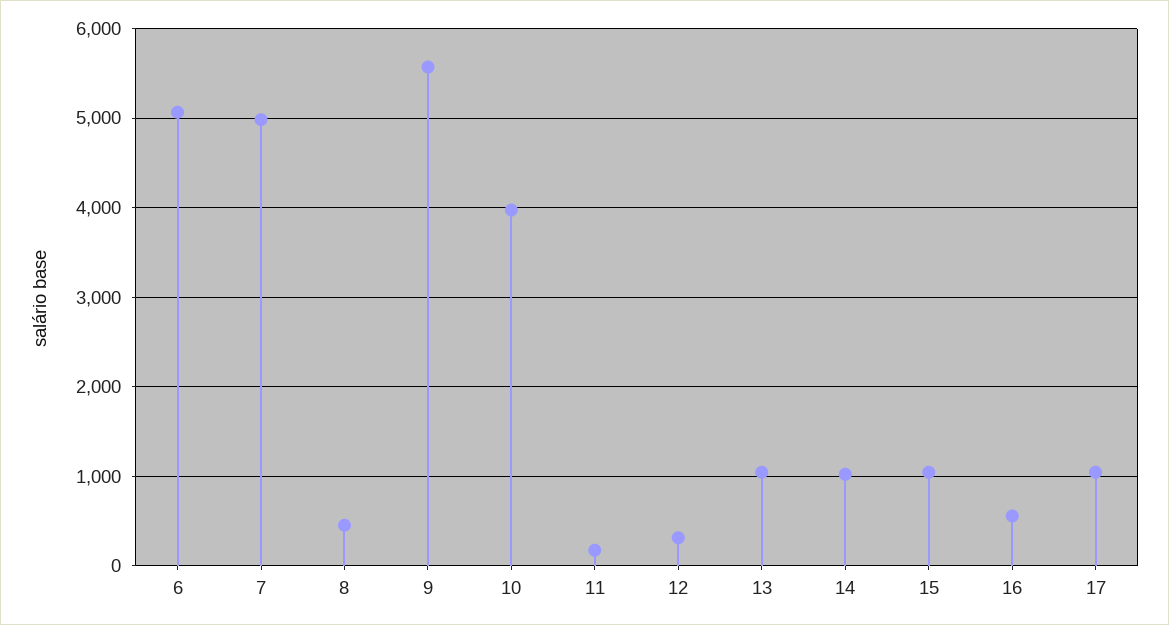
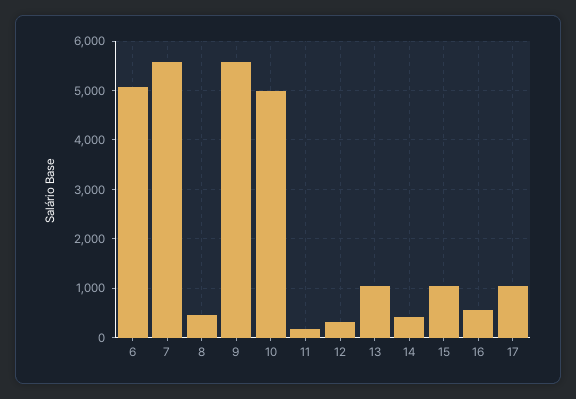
  {
    "6": 5100,
-   "7": 5000,
+   "7": 5600,
    "8": 500,
    "9": 5600,
-   "10": 4000,
+   "10": 5000,
    "11": 200,
    "12": 300,
    "13": 1000,
-   "14": 1000,
+   "14": 400,
    "15": 1000,
    "16": 600,
    "17": 1000
  }

